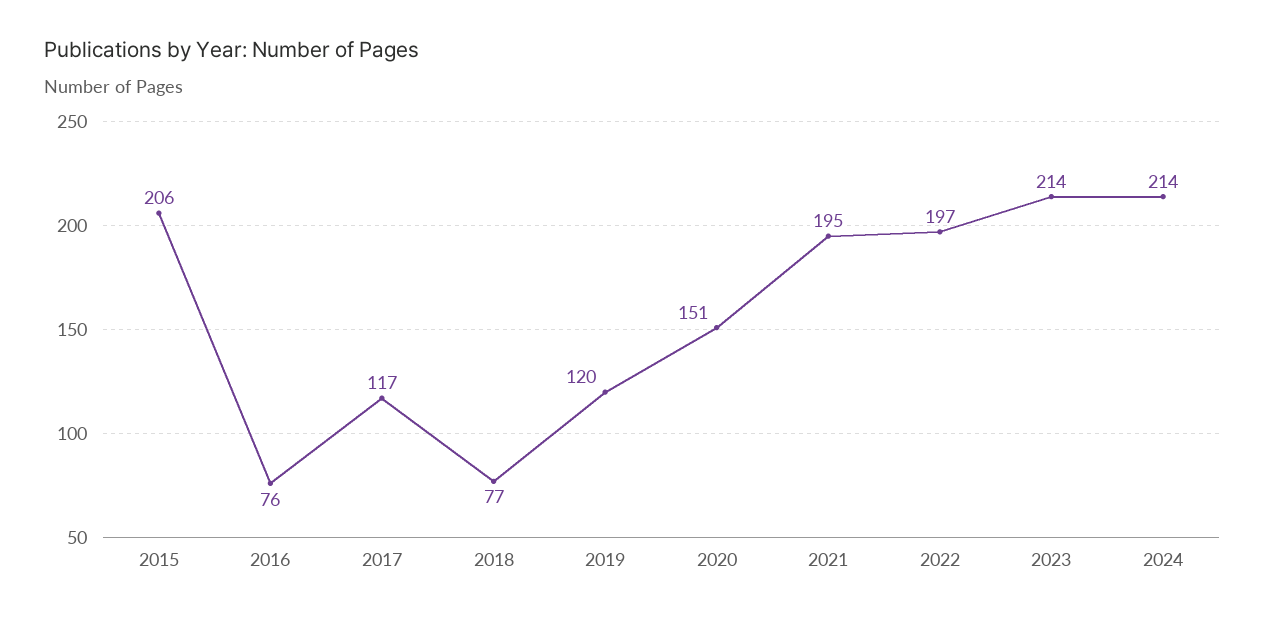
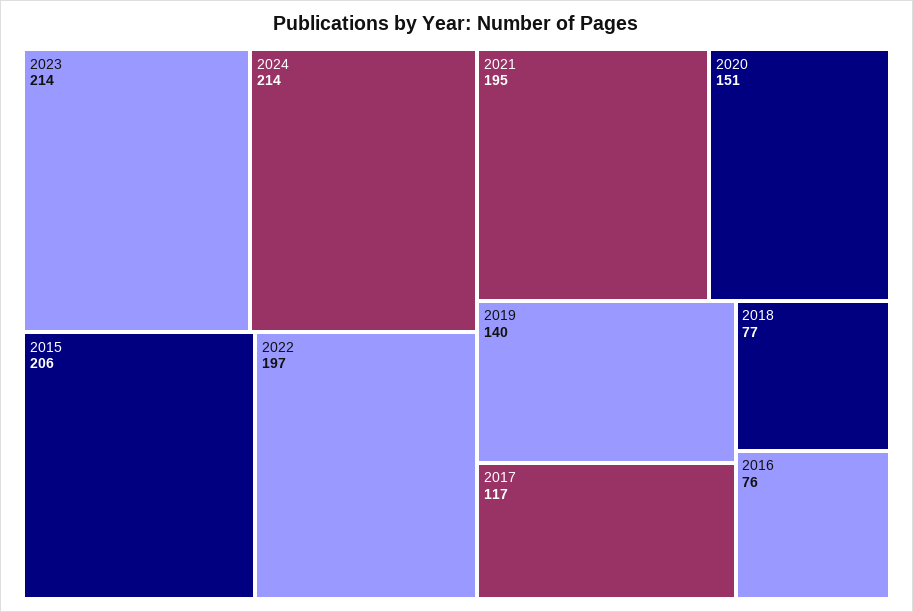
  {
    "2015": 206,
    "2016": 76,
    "2017": 117,
    "2018": 77,
-   "2019": 120,
+   "2019": 140,
    "2020": 151,
    "2021": 195,
    "2022": 197,
    "2023": 214,
    "2024": 214
  }

